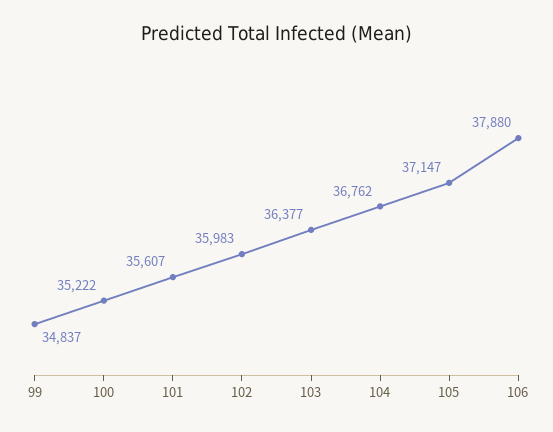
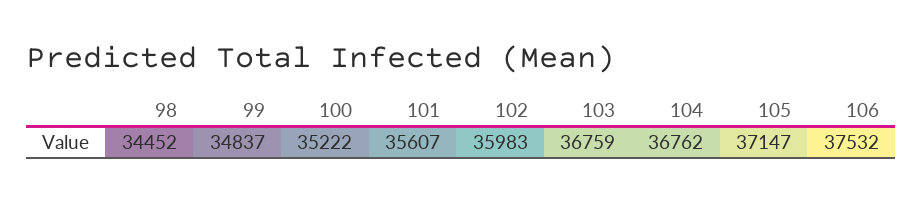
  {
    "99": 34837,
    "100": 35222,
    "101": 35607,
    "102": 35983,
-   "103": 36377,
+   "103": 36759,
    "104": 36762,
    "105": 37147,
-   "106": 37880
+   "106": 37532,
+   "98": 34452
  }

